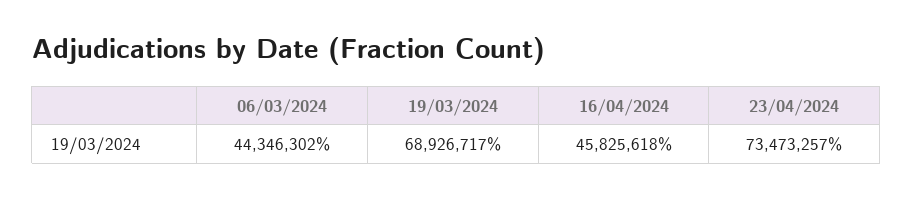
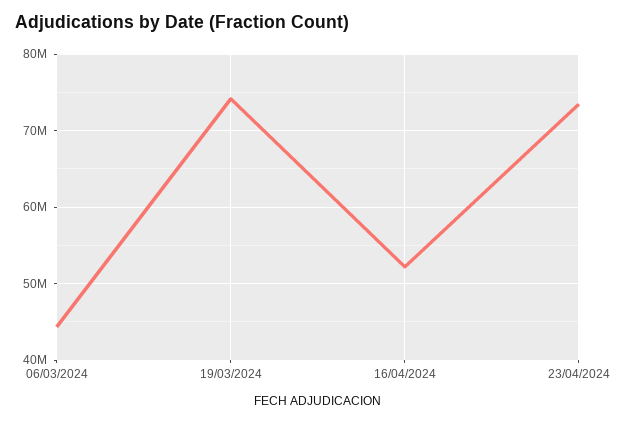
  {
    "06/03/2024": 44346302,
-   "19/03/2024": 68926717,
+   "19/03/2024": 74000000,
-   "16/04/2024": 45825618,
+   "16/04/2024": 52000000,
    "23/04/2024": 73473257
  }

